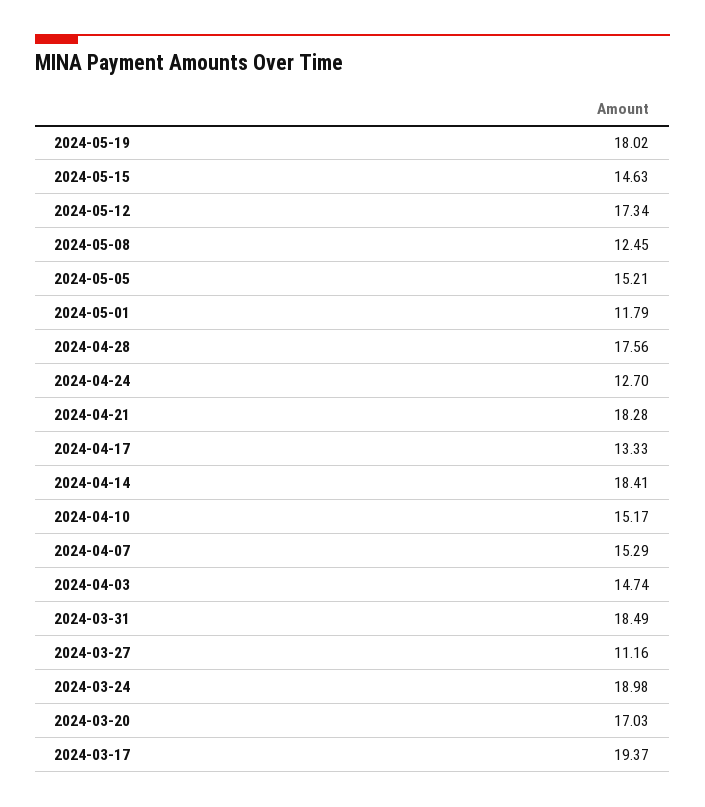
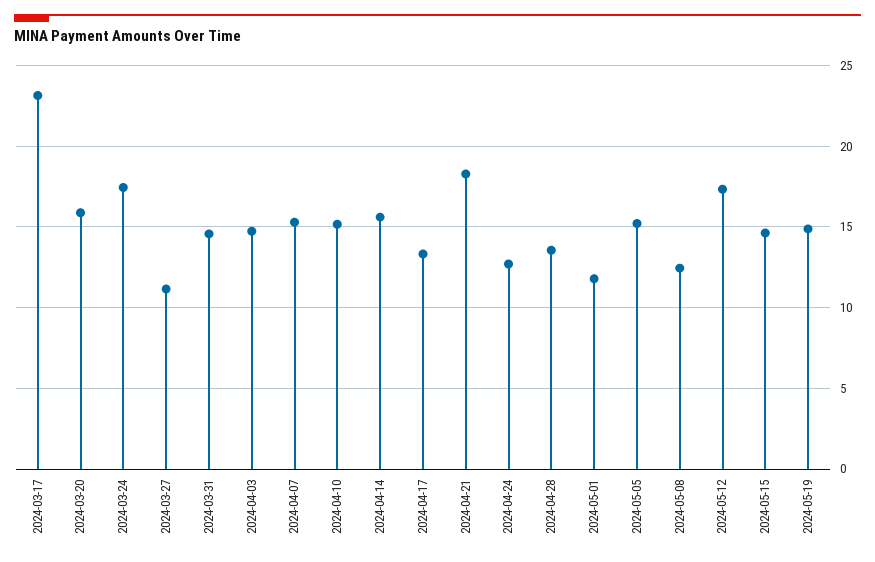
  {
-   "2024-05-19": 18.02,
+   "2024-05-19": 15,
    "2024-05-15": 14.63,
    "2024-05-12": 17.34,
    "2024-05-08": 12.45,
    "2024-05-05": 15.21,
    "2024-05-01": 11.79,
-   "2024-04-28": 17.56,
+   "2024-04-28": 13.5,
    "2024-04-24": 12.7,
    "2024-04-21": 18.28,
    "2024-04-17": 13.33,
-   "2024-04-14": 18.41,
+   "2024-04-14": 15.5,
    "2024-04-10": 15.17,
    "2024-04-07": 15.29,
    "2024-04-03": 14.74,
-   "2024-03-31": 18.49,
+   "2024-03-31": 14.5,
    "2024-03-27": 11.16,
-   "2024-03-24": 18.98,
+   "2024-03-24": 17.5,
-   "2024-03-20": 17.03,
+   "2024-03-20": 16,
-   "2024-03-17": 19.37
+   "2024-03-17": 23
  }

